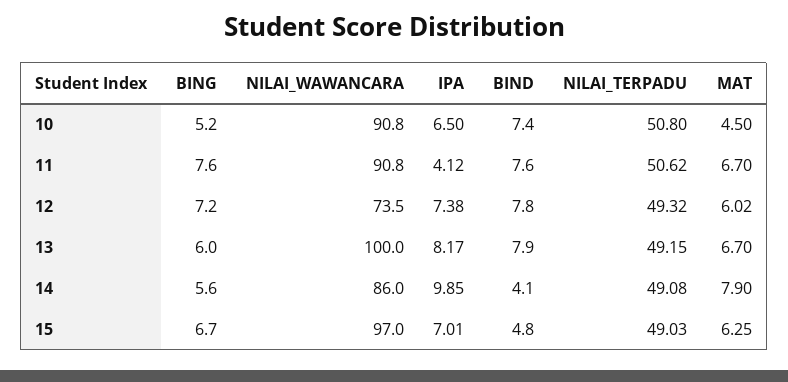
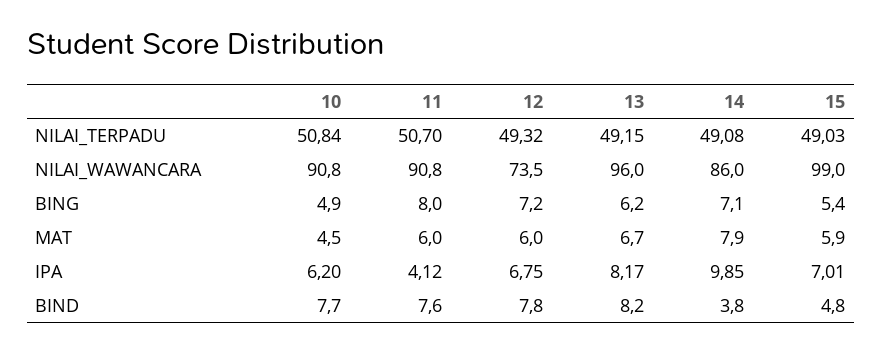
  {
    "BING": {
-     "10": 5.2,
+     "10": 4.9,
-     "11": 7.6,
+     "11": 8,
      "12": 7.2,
-     "13": 6,
+     "13": 6.2,
-     "14": 5.6,
+     "14": 7.1,
-     "15": 6.7
+     "15": 5.4
    },
    "NILAI_WAWANCARA": {
      "10": 90.8,
      "11": 90.8,
      "12": 73.5,
-     "13": 100,
+     "13": 96,
      "14": 86,
-     "15": 97
+     "15": 99
    },
    "IPA": {
-     "10": 6.5,
+     "10": 6.2,
      "11": 4.12,
-     "12": 7.38,
+     "12": 6.75,
      "13": 8.17,
      "14": 9.85,
      "15": 7.01
    },
    "BIND": {
-     "10": 7.4,
+     "10": 7.7,
      "11": 7.6,
      "12": 7.8,
-     "13": 7.9,
+     "13": 8.2,
-     "14": 4.1,
+     "14": 3.8,
      "15": 4.8
    },
    "NILAI_TERPADU": {
-     "10": 50.8,
+     "10": 50.84,
-     "11": 50.62,
+     "11": 50.7,
      "12": 49.32,
      "13": 49.15,
      "14": 49.08,
      "15": 49.03
    },
    "MAT": {
      "10": 4.5,
-     "11": 6.7,
+     "11": 6,
-     "12": 6.02,
+     "12": 6,
      "13": 6.7,
      "14": 7.9,
-     "15": 6.25
+     "15": 5.9
    }
  }

